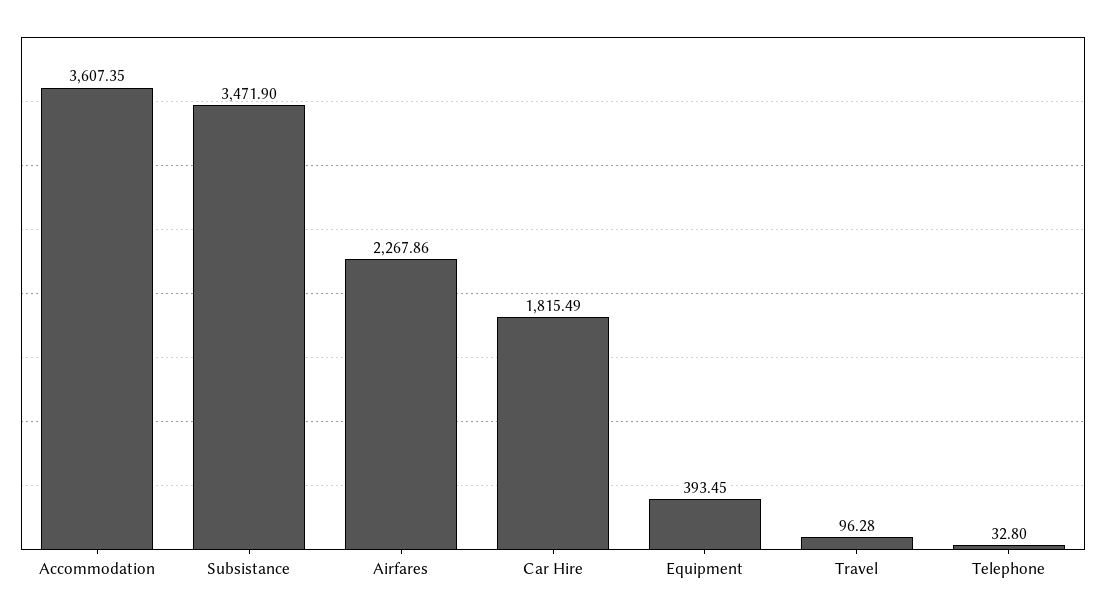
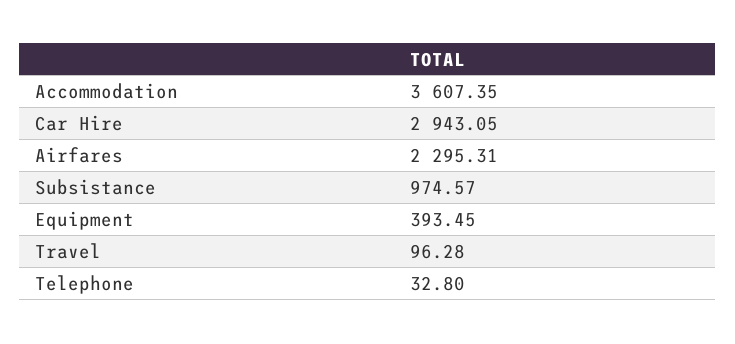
  {
    "Accommodation": 3607.35,
-   "Subsistance": 3471.9,
+   "Subsistance": 974.57,
-   "Airfares": 2267.86,
+   "Airfares": 2295.31,
-   "Car Hire": 1815.49,
+   "Car Hire": 2943.05,
    "Equipment": 393.45,
    "Travel": 96.28,
    "Telephone": 32.8
  }

